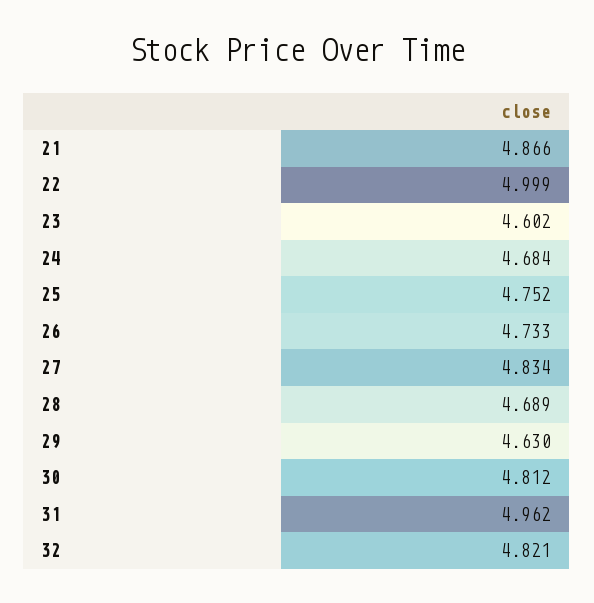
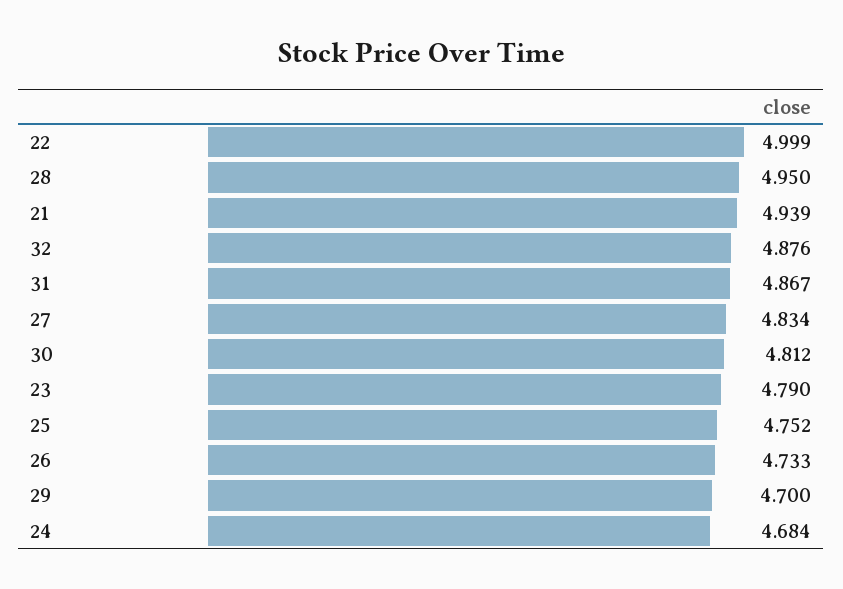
  {
-   "21": 4.866,
+   "21": 4.939,
    "22": 4.999,
-   "23": 4.602,
+   "23": 4.79,
    "24": 4.684,
    "25": 4.752,
    "26": 4.733,
    "27": 4.834,
-   "28": 4.689,
+   "28": 4.95,
-   "29": 4.63,
+   "29": 4.7,
    "30": 4.812,
-   "31": 4.962,
+   "31": 4.867,
-   "32": 4.821
+   "32": 4.876
  }

